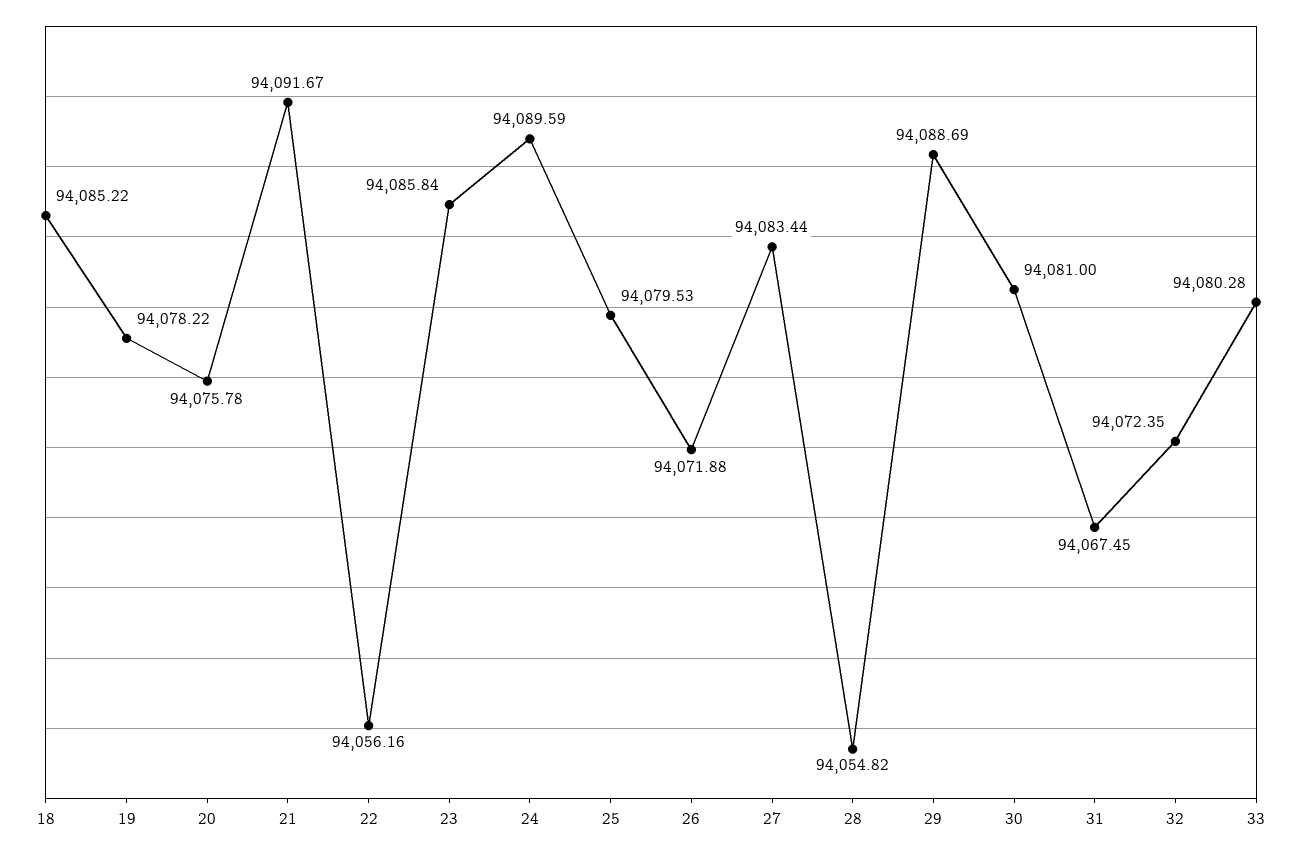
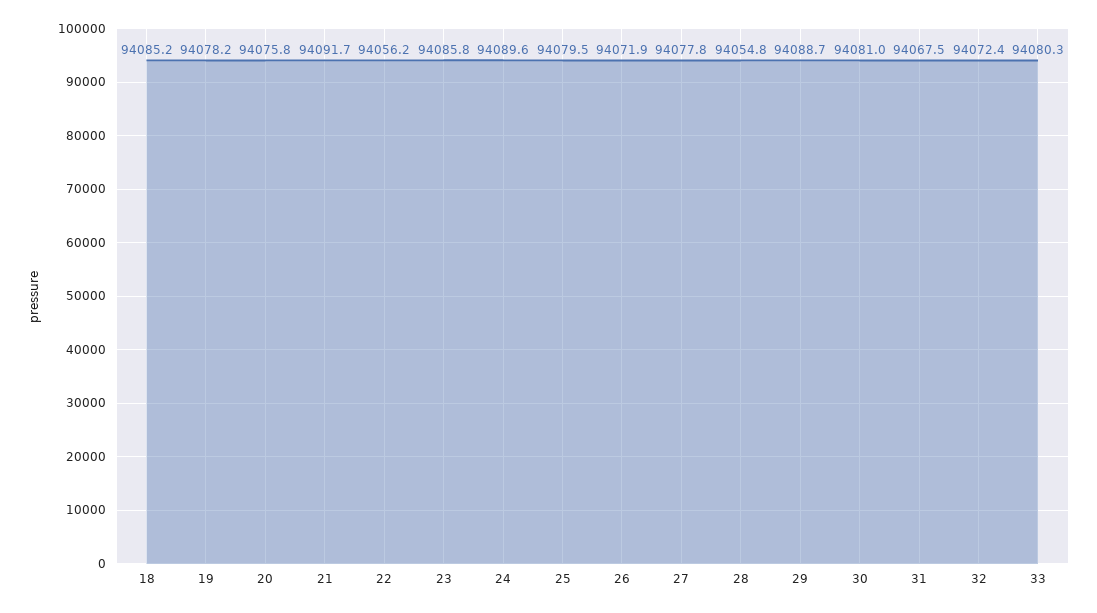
  {
    "18": 94085.22,
    "19": 94078.22,
    "20": 94075.78,
    "21": 94091.67,
    "22": 94056.16,
    "23": 94085.84,
    "24": 94089.59,
    "25": 94079.53,
    "26": 94071.88,
-   "27": 94083.44,
+   "27": 94077.8,
    "28": 94054.82,
    "29": 94088.69,
    "30": 94081,
    "31": 94067.45,
    "32": 94072.35,
    "33": 94080.28
  }

